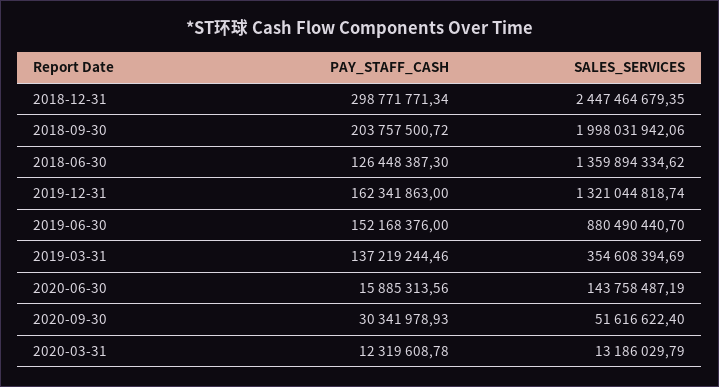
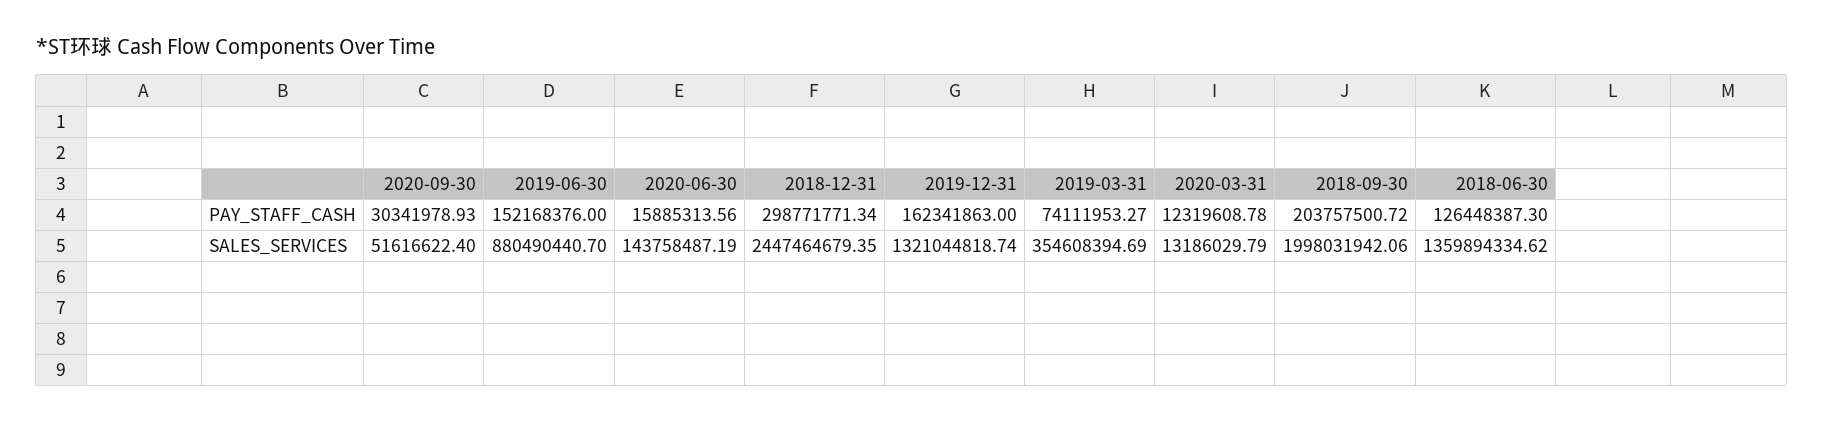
  {
    "PAY_STAFF_CASH": {
      "2018-12-31": 298771771.34,
      "2018-09-30": 203757500.72,
      "2018-06-30": 126448387.3,
      "2019-12-31": 162341863,
      "2019-06-30": 152168376,
-     "2019-03-31": 137219244.46,
+     "2019-03-31": 74111953.27,
      "2020-06-30": 15885313.56,
      "2020-09-30": 30341978.93,
      "2020-03-31": 12319608.78
    },
    "SALES_SERVICES": {
      "2018-12-31": 2447464679.35,
      "2018-09-30": 1998031942.06,
      "2018-06-30": 1359894334.62,
      "2019-12-31": 1321044818.74,
      "2019-06-30": 880490440.7,
      "2019-03-31": 354608394.69,
      "2020-06-30": 143758487.19,
      "2020-09-30": 51616622.4,
      "2020-03-31": 13186029.79
    }
  }

